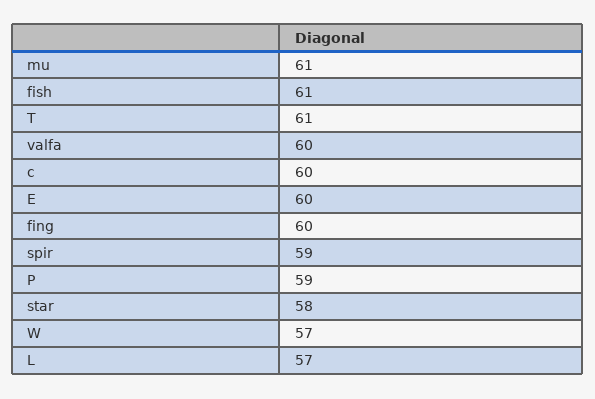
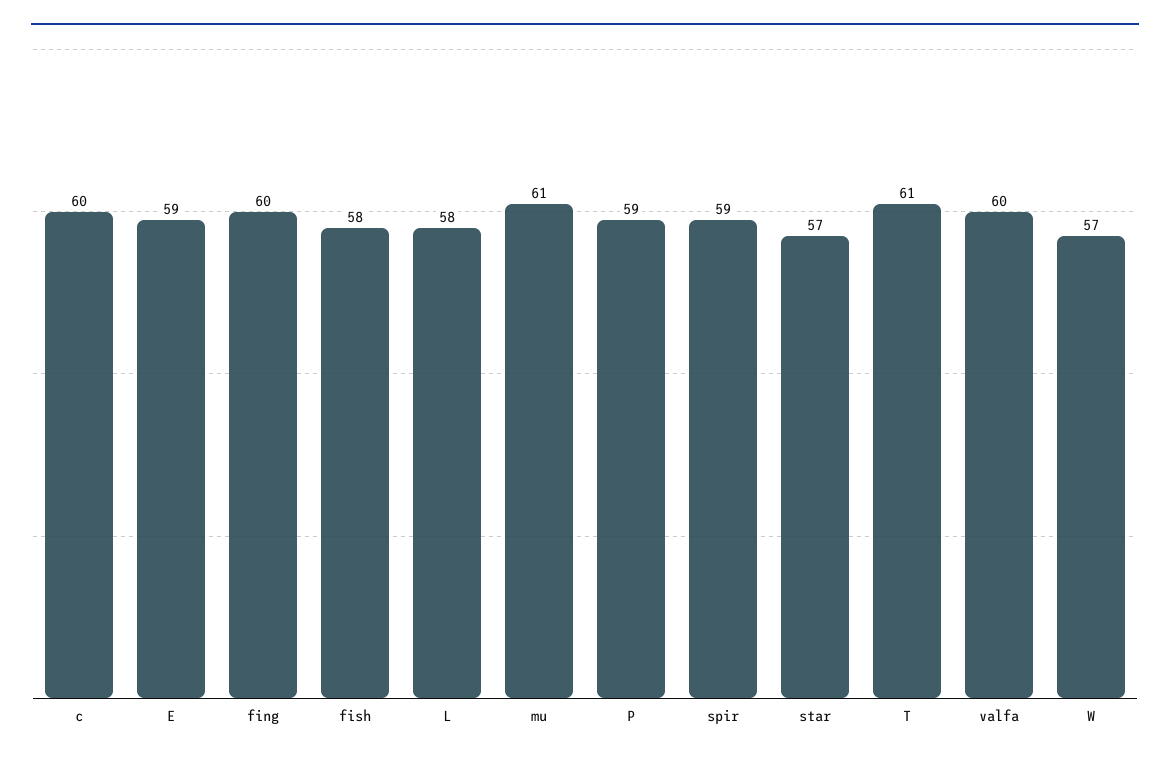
  {
    "mu": 61,
-   "fish": 61,
+   "fish": 58,
    "T": 61,
    "valfa": 60,
    "c": 60,
-   "E": 60,
+   "E": 59,
    "fing": 60,
    "spir": 59,
    "P": 59,
-   "star": 58,
+   "star": 57,
    "W": 57,
-   "L": 57
+   "L": 58
  }

